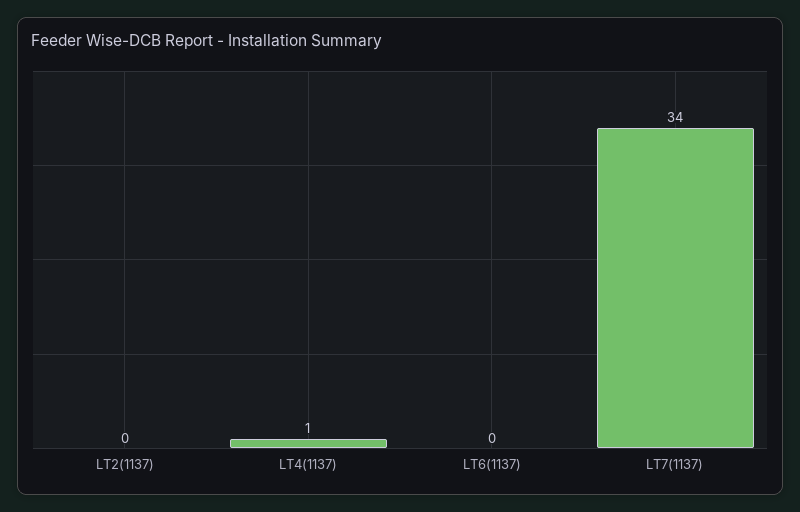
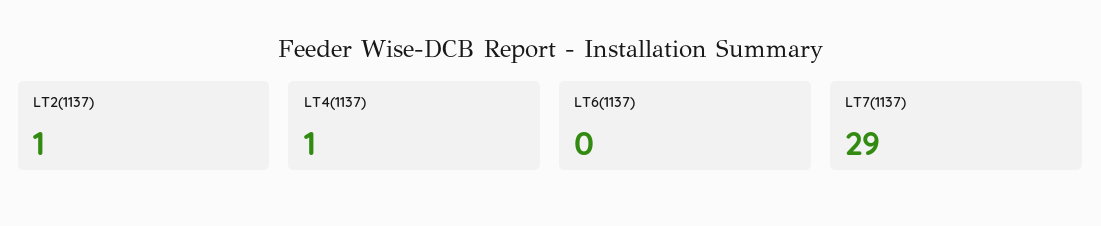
  {
-   "LT2(1137)": 0,
+   "LT2(1137)": 1,
    "LT4(1137)": 1,
    "LT6(1137)": 0,
-   "LT7(1137)": 34
+   "LT7(1137)": 29
  }

